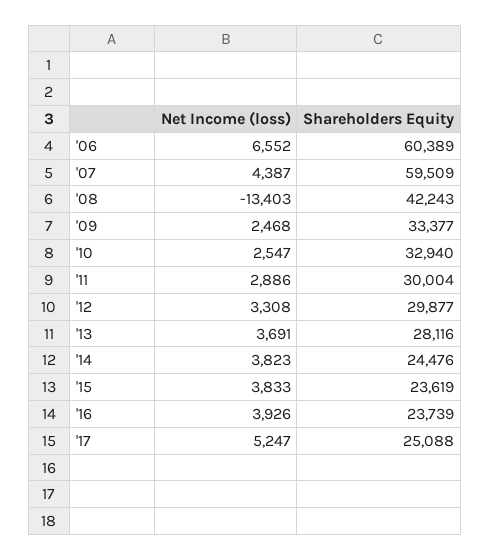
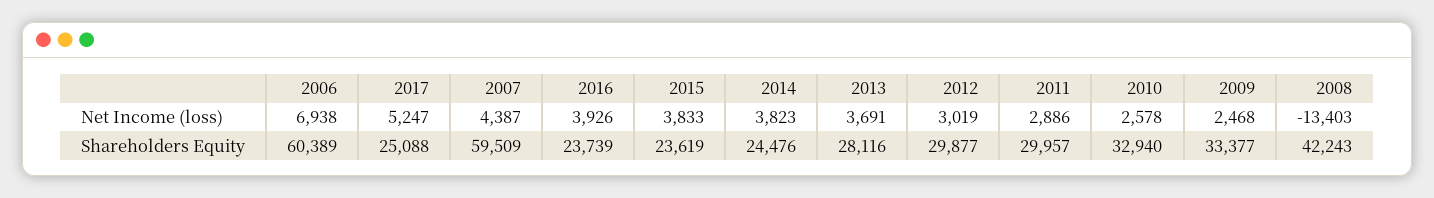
  {
    "Net Income (loss)": {
-     "'06": 6552,
+     "'06": 6938,
      "'07": 4387,
      "'08": -13403,
      "'09": 2468,
-     "'10": 2547,
+     "'10": 2578,
      "'11": 2886,
-     "'12": 3308,
+     "'12": 3019,
      "'13": 3691,
      "'14": 3823,
      "'15": 3833,
      "'16": 3926,
      "'17": 5247
    },
    "Shareholders Equity": {
      "'06": 60389,
      "'07": 59509,
      "'08": 42243,
      "'09": 33377,
      "'10": 32940,
-     "'11": 30004,
+     "'11": 29957,
      "'12": 29877,
      "'13": 28116,
      "'14": 24476,
      "'15": 23619,
      "'16": 23739,
      "'17": 25088
    }
  }

